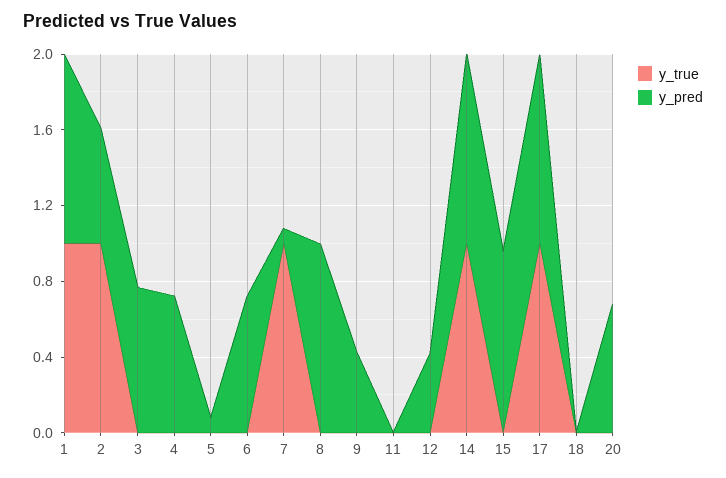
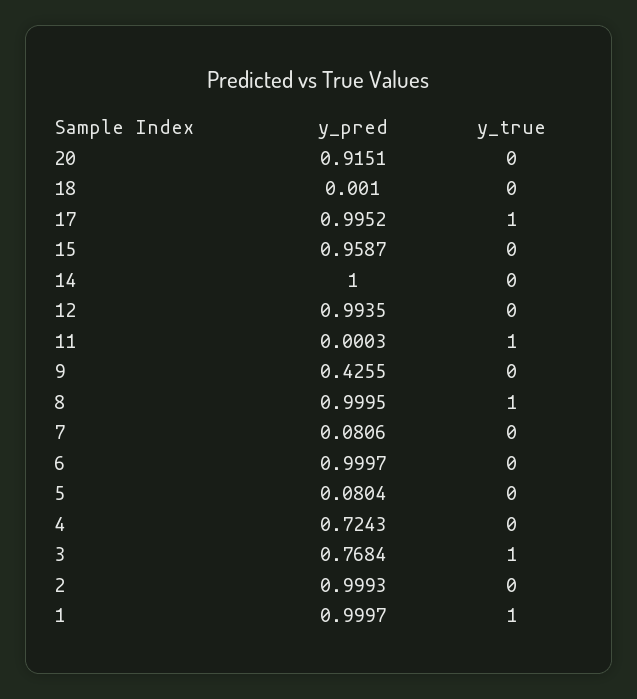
  {
    "y_true": {
      "1": 1,
-     "2": 1,
+     "2": 0,
-     "3": 0,
+     "3": 1,
      "4": 0,
      "5": 0,
      "6": 0,
-     "7": 1,
+     "7": 0,
-     "8": 0,
+     "8": 1,
      "9": 0,
-     "11": 0,
+     "11": 1,
      "12": 0,
-     "14": 1,
+     "14": 0,
      "15": 0,
      "17": 1,
      "18": 0,
      "20": 0
    },
    "y_pred": {
      "1": 0.9997,
-     "2": 0.6,
+     "2": 0.9993,
      "3": 0.7684,
      "4": 0.7243,
      "5": 0.0804,
-     "6": 0.7,
+     "6": 0.9997,
      "7": 0.0806,
      "8": 0.9995,
      "9": 0.4255,
      "11": 0.0003,
-     "12": 0.4,
+     "12": 0.9935,
      "14": 1,
      "15": 0.9587,
      "17": 0.9952,
      "18": 0.001,
-     "20": 0.7
+     "20": 0.9151
    }
  }

